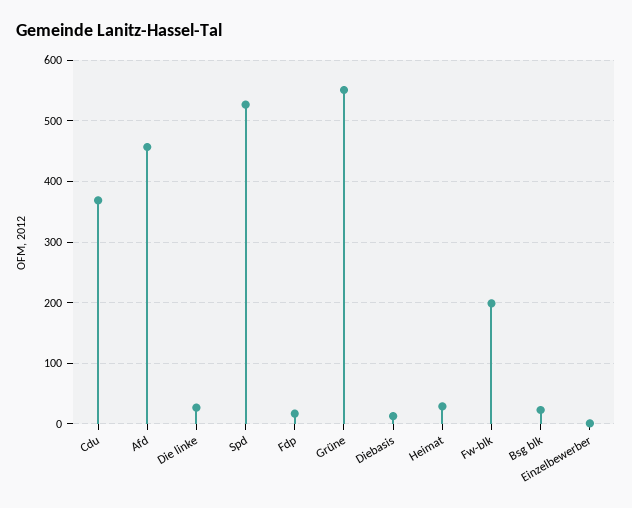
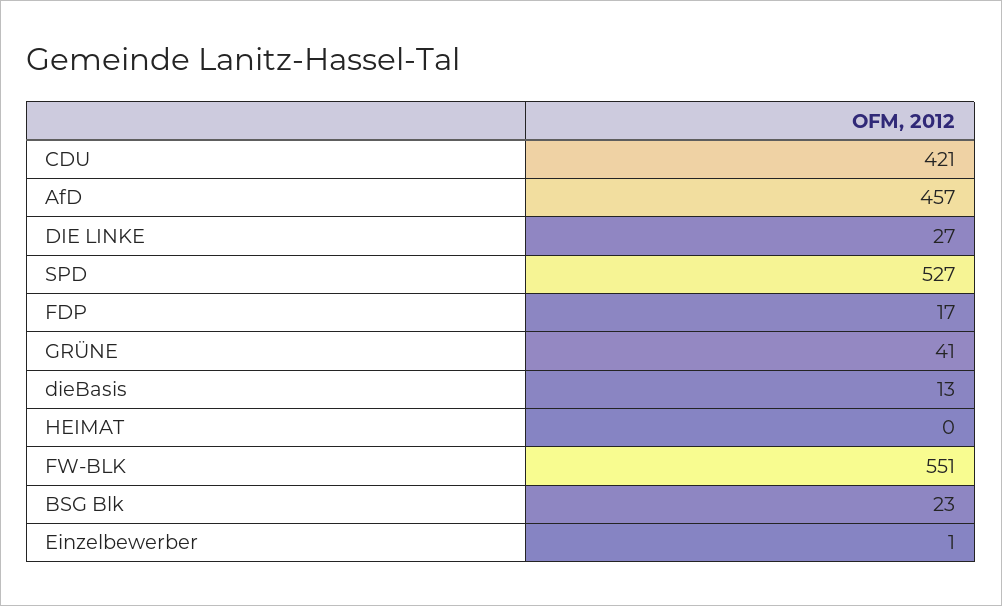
  {
-   "Cdu": 370,
+   "Cdu": 421,
    "Afd": 457,
    "Die linke": 27,
    "Spd": 527,
    "Fdp": 17,
-   "Grüne": 550,
+   "Grüne": 41,
    "Diebasis": 13,
-   "Heimat": 30,
+   "Heimat": 0,
-   "Fw-blk": 200,
+   "Fw-blk": 551,
    "Bsg blk": 23,
    "Einzelbewerber": 1
  }

